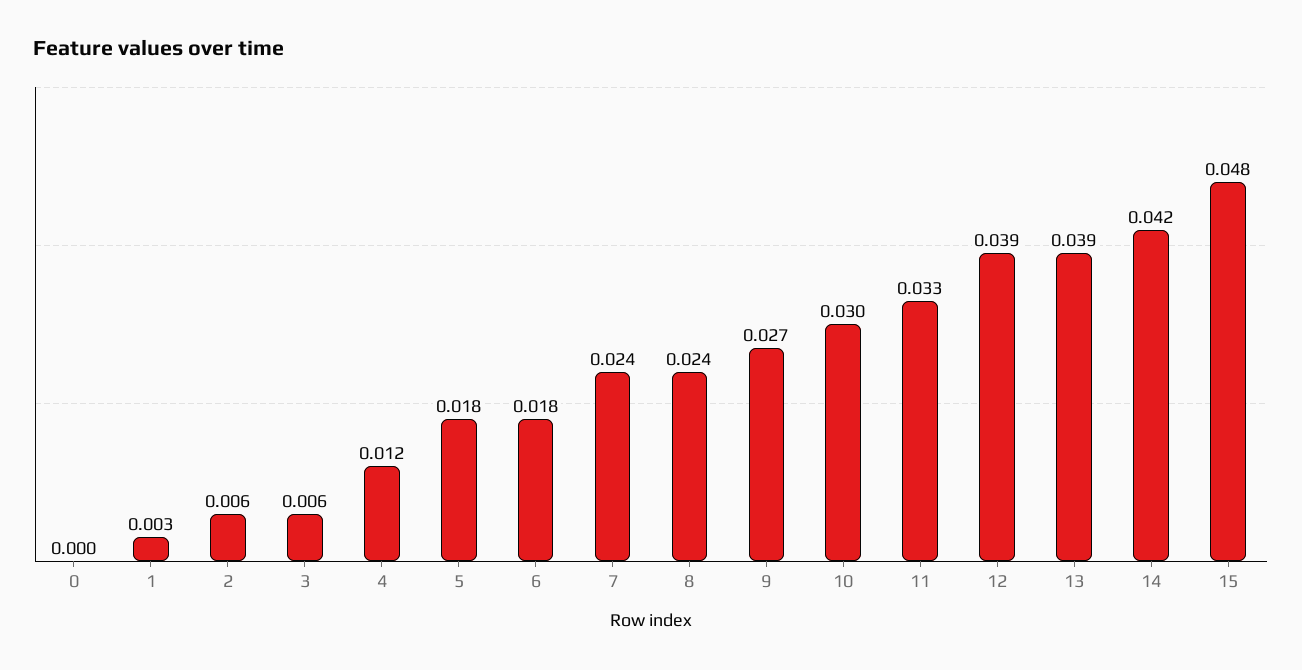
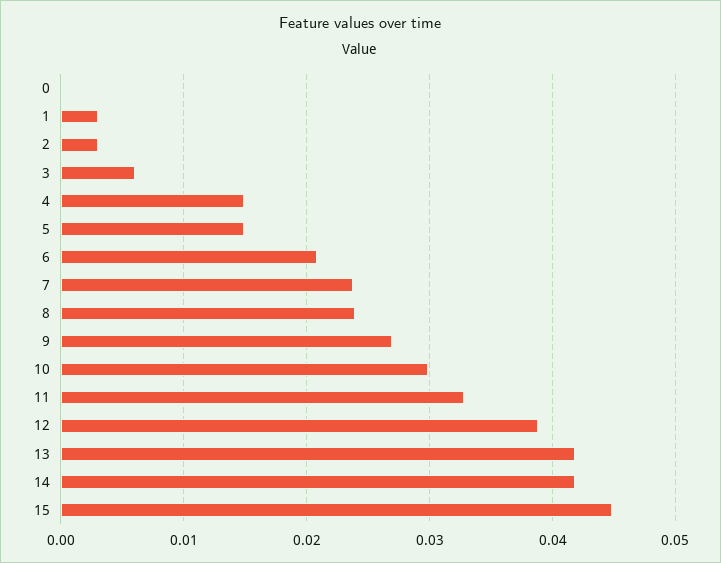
  {
    "0": 0,
    "1": 0.003,
-   "2": 0.006,
+   "2": 0.003,
    "3": 0.006,
-   "4": 0.012,
+   "4": 0.015,
-   "5": 0.018,
+   "5": 0.015,
-   "6": 0.018,
+   "6": 0.021,
    "7": 0.024,
    "8": 0.024,
    "9": 0.027,
    "10": 0.03,
    "11": 0.033,
    "12": 0.039,
-   "13": 0.039,
+   "13": 0.042,
    "14": 0.042,
-   "15": 0.048
+   "15": 0.045
  }

